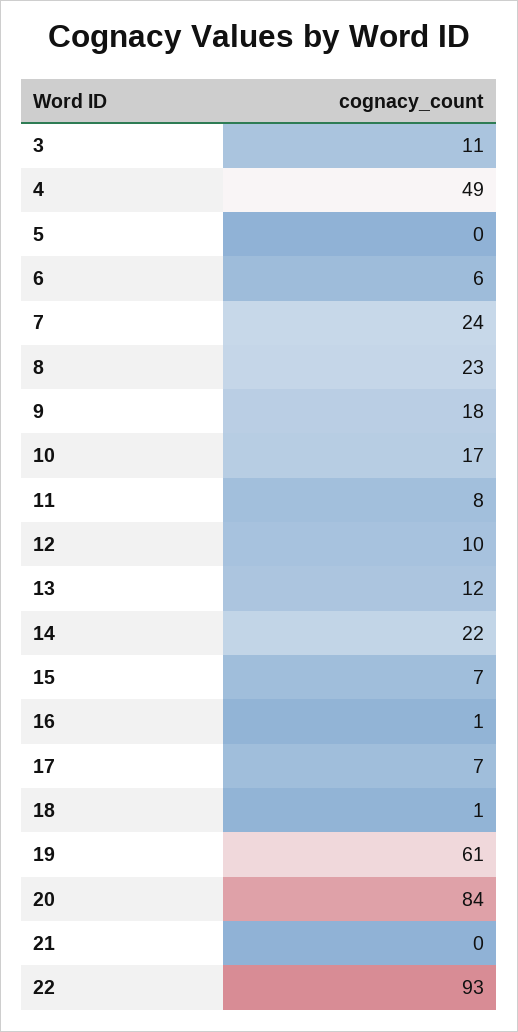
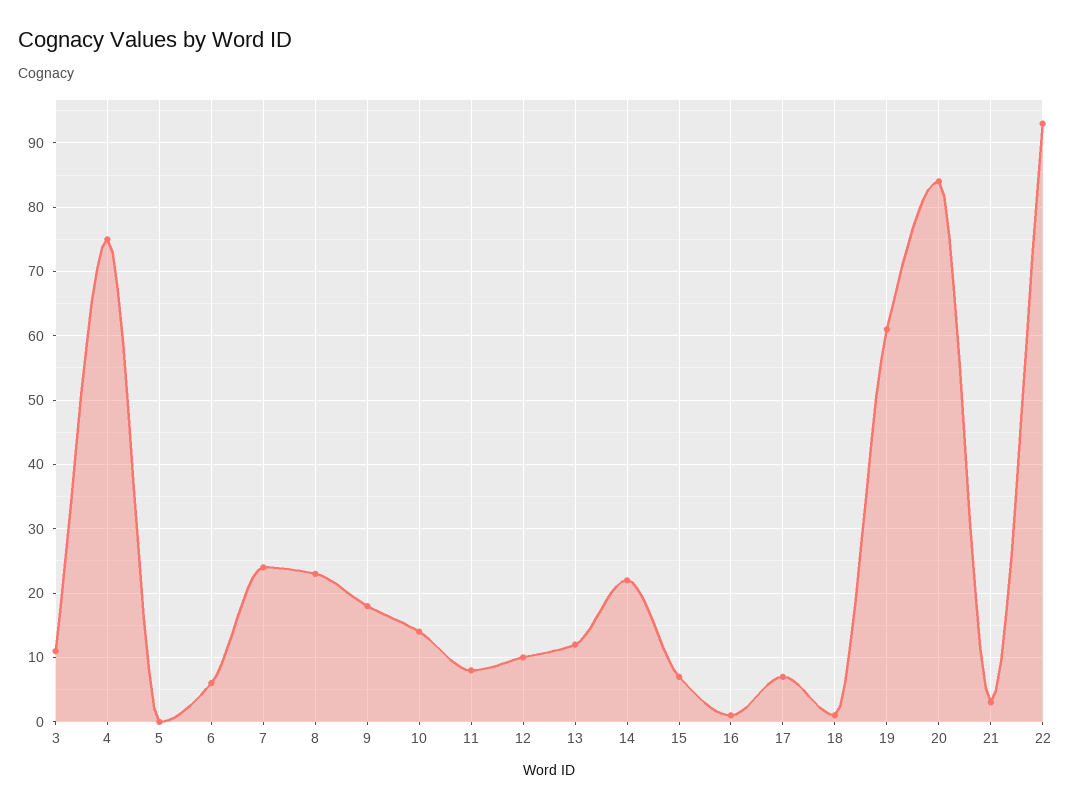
  {
    "3": 11,
-   "4": 49,
+   "4": 75,
    "5": 0,
    "6": 6,
    "7": 24,
    "8": 23,
    "9": 18,
-   "10": 17,
+   "10": 14,
    "11": 8,
    "12": 10,
    "13": 12,
    "14": 22,
    "15": 7,
    "16": 1,
    "17": 7,
    "18": 1,
    "19": 61,
    "20": 84,
-   "21": 0,
+   "21": 3,
    "22": 93
  }

